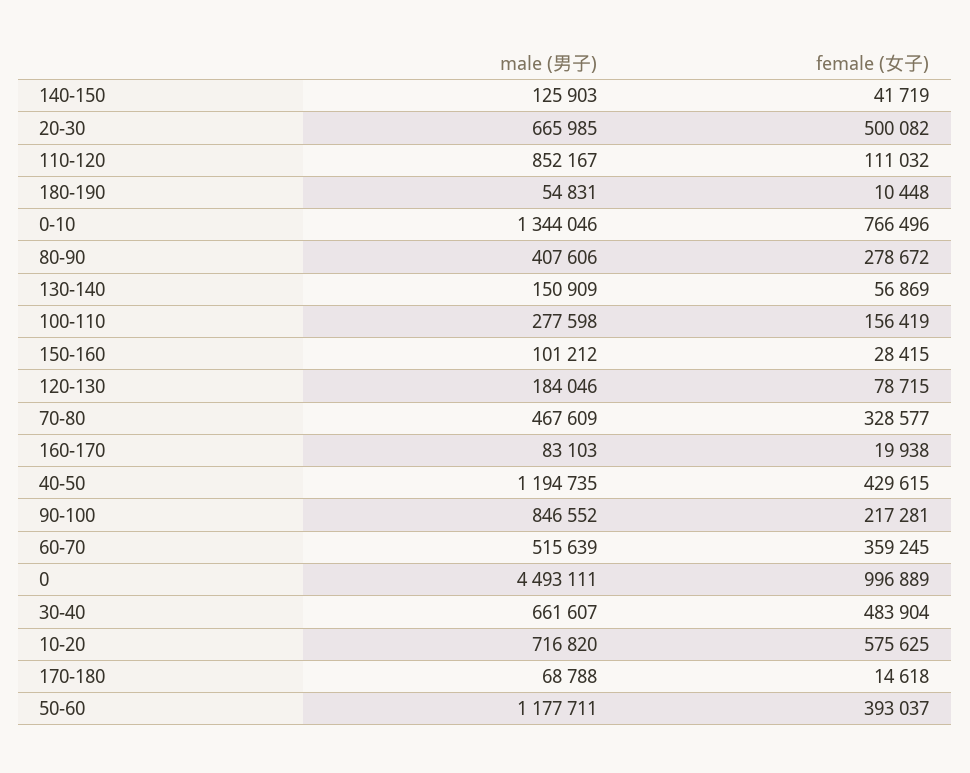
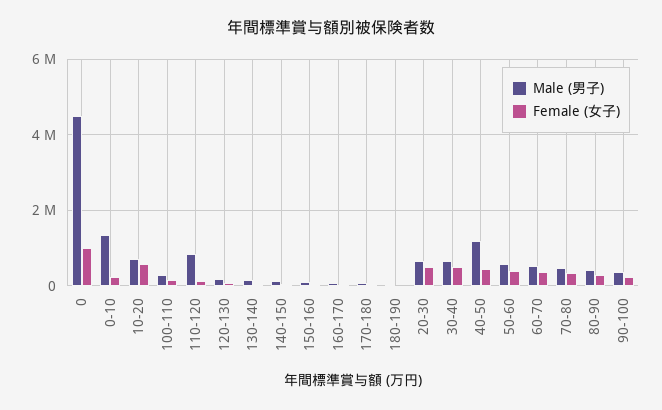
  {
    "male (男子)": {
      "140-150": 125903,
      "20-30": 665985,
      "110-120": 852167,
      "180-190": 54831,
      "0-10": 1344046,
      "80-90": 407606,
      "130-140": 150909,
      "100-110": 277598,
      "150-160": 101212,
      "120-130": 184046,
      "70-80": 467609,
      "160-170": 83103,
      "40-50": 1194735,
-     "90-100": 846552,
+     "90-100": 400000,
      "60-70": 515639,
      "0": 4493111,
      "30-40": 661607,
      "10-20": 716820,
      "170-180": 68788,
-     "50-60": 1177711
+     "50-60": 600000
    },
    "female (女子)": {
      "140-150": 41719,
      "20-30": 500082,
      "110-120": 111032,
      "180-190": 10448,
-     "0-10": 766496,
+     "0-10": 200000,
      "80-90": 278672,
      "130-140": 56869,
      "100-110": 156419,
      "150-160": 28415,
      "120-130": 78715,
      "70-80": 328577,
      "160-170": 19938,
      "40-50": 429615,
      "90-100": 217281,
      "60-70": 359245,
      "0": 996889,
      "30-40": 483904,
      "10-20": 575625,
      "170-180": 14618,
      "50-60": 393037
    }
  }

